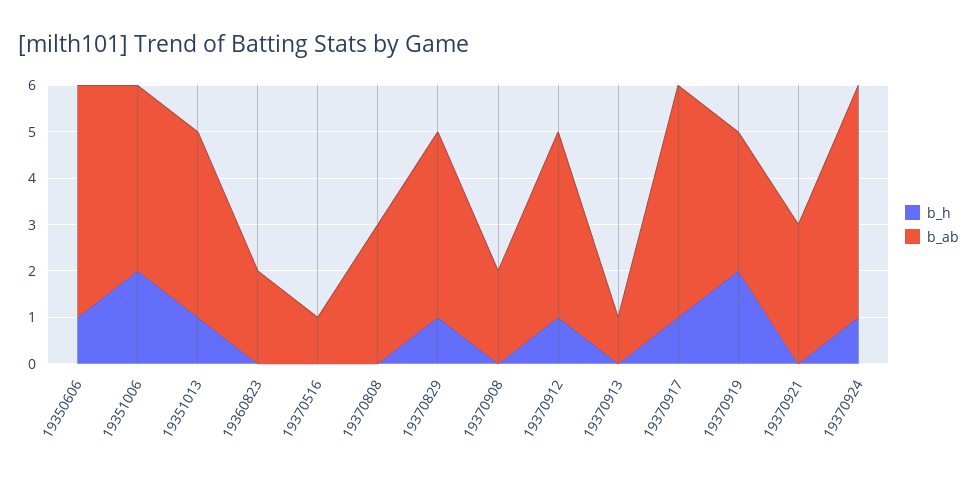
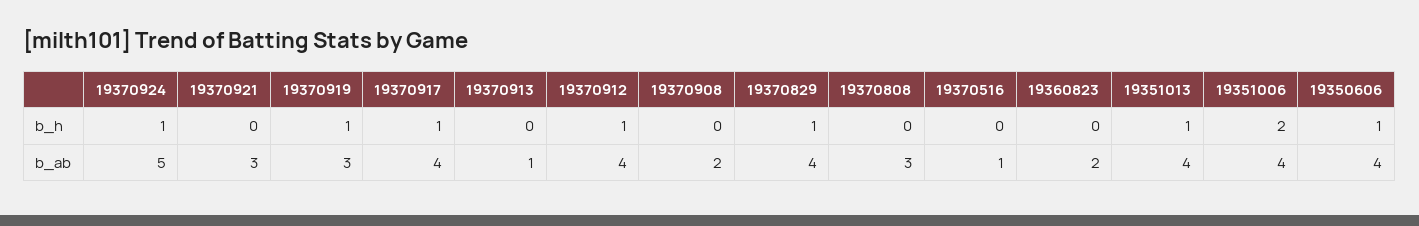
  {
    "b_h": {
      "19350606": 1,
      "19351006": 2,
      "19351013": 1,
      "19360823": 0,
      "19370516": 0,
      "19370808": 0,
      "19370829": 1,
      "19370908": 0,
      "19370912": 1,
      "19370913": 0,
      "19370917": 1,
-     "19370919": 2,
+     "19370919": 1,
      "19370921": 0,
      "19370924": 1
    },
    "b_ab": {
-     "19350606": 5,
+     "19350606": 4,
      "19351006": 4,
      "19351013": 4,
      "19360823": 2,
      "19370516": 1,
      "19370808": 3,
      "19370829": 4,
      "19370908": 2,
      "19370912": 4,
      "19370913": 1,
-     "19370917": 5,
+     "19370917": 4,
      "19370919": 3,
      "19370921": 3,
      "19370924": 5
    }
  }

